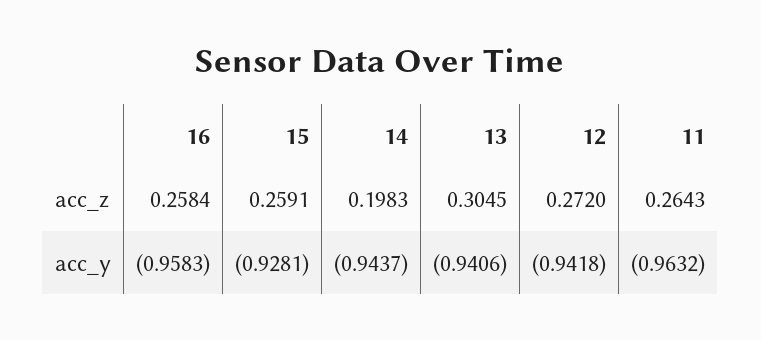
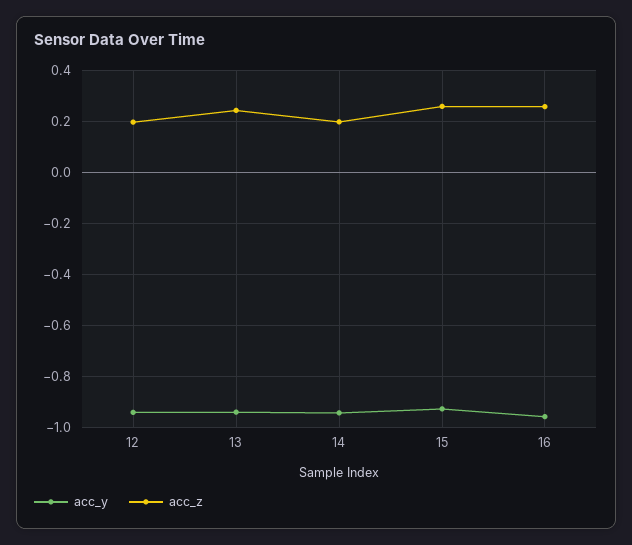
  {
    "acc_z": {
      "16": 0.2584,
      "15": 0.2591,
      "14": 0.1983,
-     "13": 0.3045,
+     "13": 0.25,
-     "12": 0.272,
+     "12": 0.2
-     "11": 0.2643
    },
    "acc_y": {
      "16": -0.9583,
      "15": -0.9281,
      "14": -0.9437,
      "13": -0.9406,
-     "12": -0.9418,
+     "12": -0.9418
-     "11": -0.9632
    }
  }

